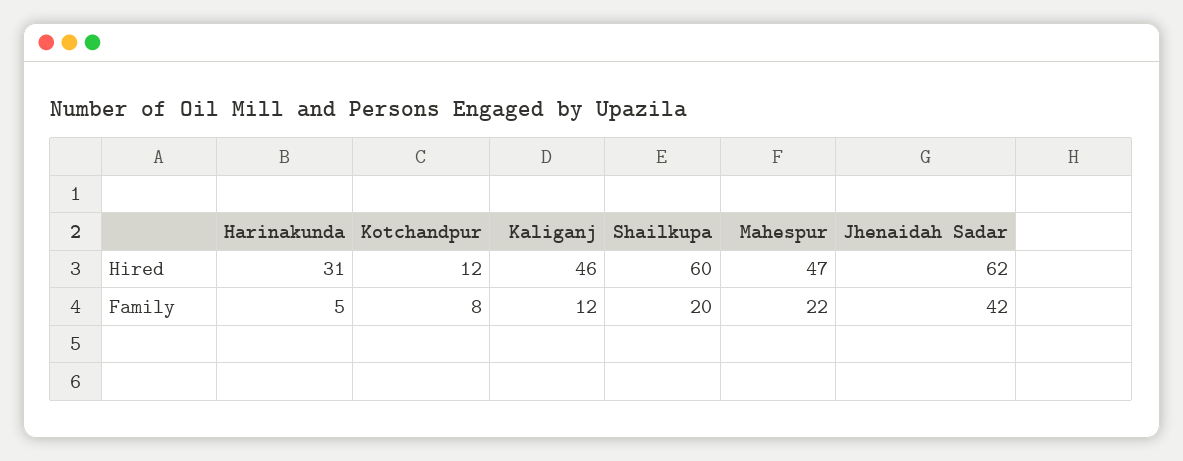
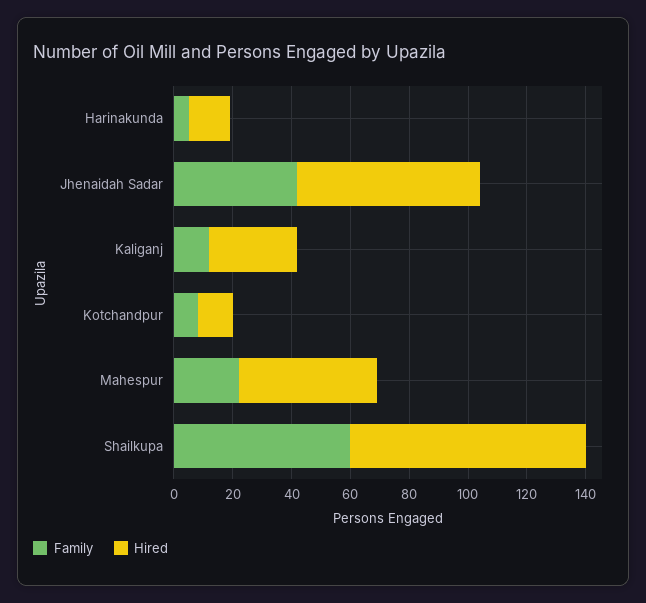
  {
    "Hired": {
-     "Harinakunda": 31,
+     "Harinakunda": 15,
      "Kotchandpur": 12,
-     "Kaliganj": 46,
+     "Kaliganj": 30,
-     "Shailkupa": 60,
+     "Shailkupa": 80,
      "Mahespur": 47,
      "Jhenaidah Sadar": 62
    },
    "Family": {
      "Harinakunda": 5,
      "Kotchandpur": 8,
      "Kaliganj": 12,
-     "Shailkupa": 20,
+     "Shailkupa": 60,
      "Mahespur": 22,
      "Jhenaidah Sadar": 42
    }
  }

